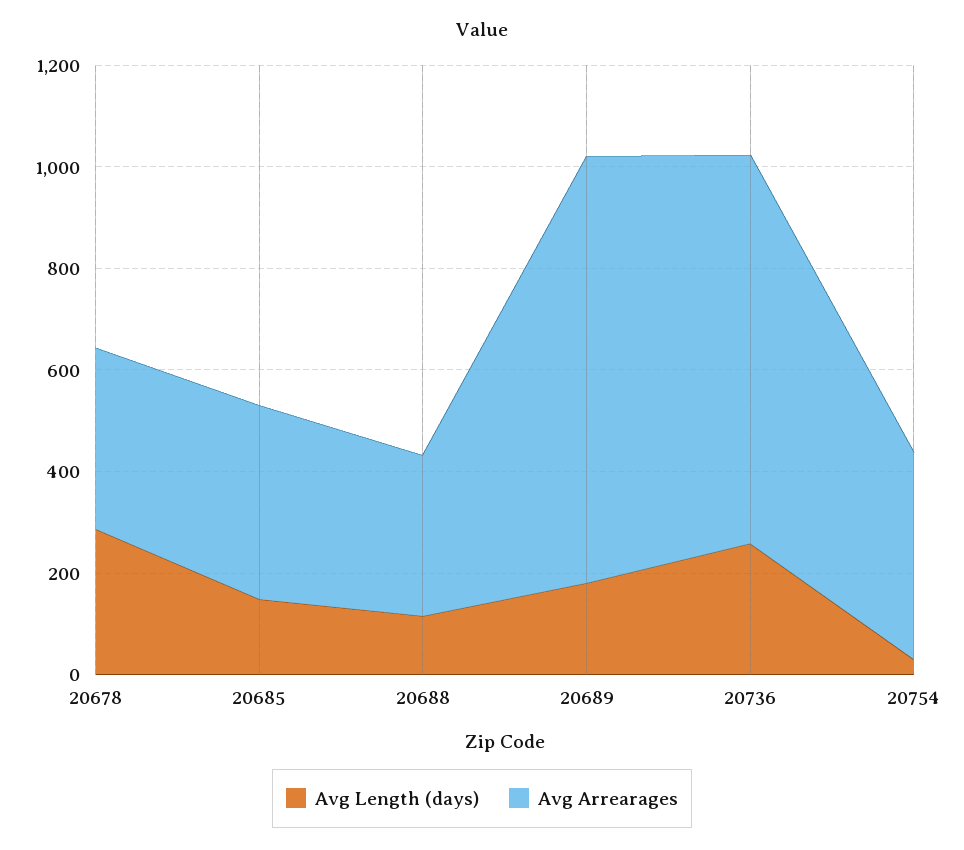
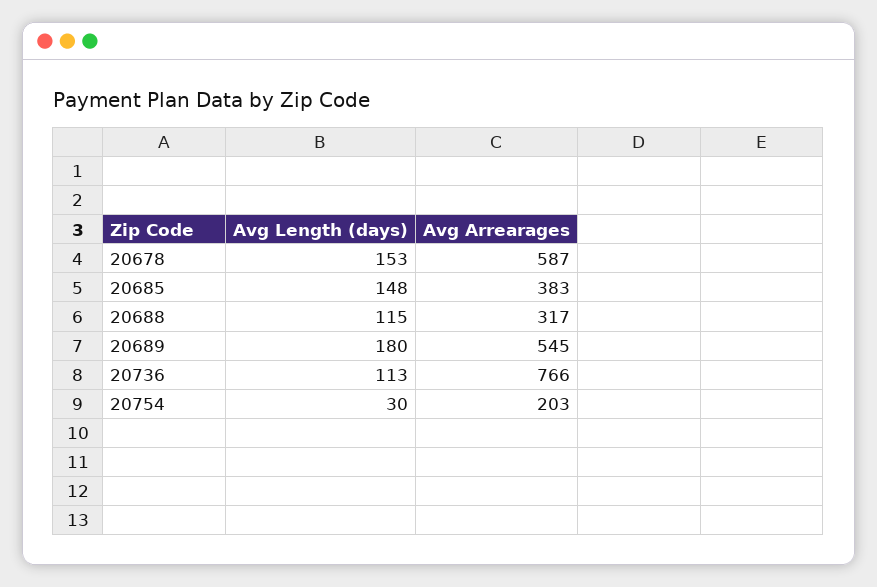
  {
    "Avg Length (days)": {
-     "20678": 300,
+     "20678": 153,
      "20685": 148,
      "20688": 115,
      "20689": 180,
-     "20736": 250,
+     "20736": 113,
      "20754": 30
    },
    "Avg Arrearages": {
-     "20678": 350,
+     "20678": 587,
      "20685": 383,
      "20688": 317,
-     "20689": 850,
+     "20689": 545,
      "20736": 766,
-     "20754": 400
+     "20754": 203
    }
  }

